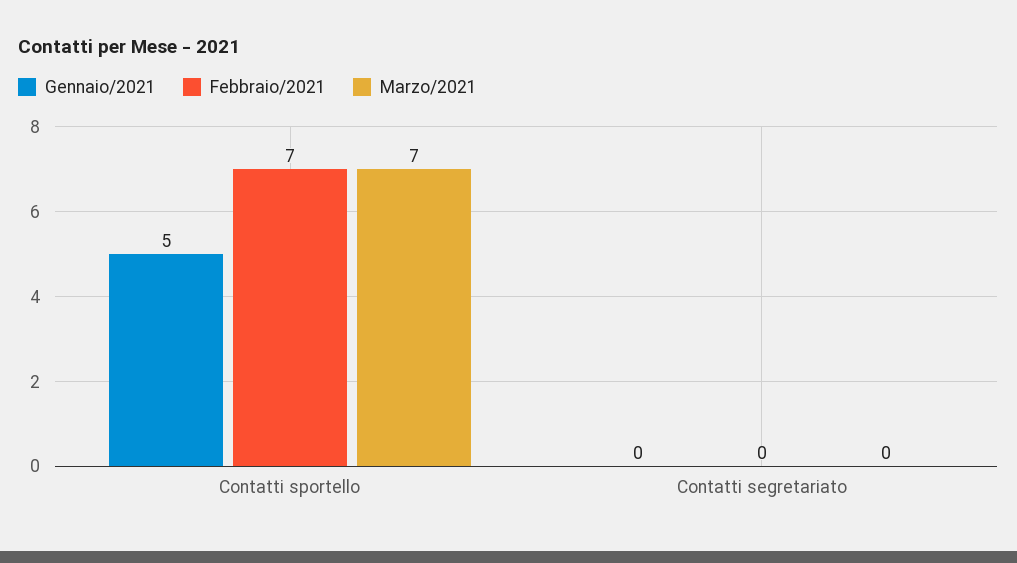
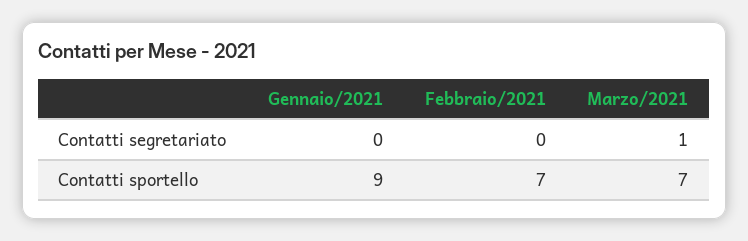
  {
    "Gennaio/2021": {
-     "Contatti sportello": 5,
+     "Contatti sportello": 9,
      "Contatti segretariato": 0
    },
    "Febbraio/2021": {
      "Contatti sportello": 7,
      "Contatti segretariato": 0
    },
    "Marzo/2021": {
      "Contatti sportello": 7,
-     "Contatti segretariato": 0
+     "Contatti segretariato": 1
    }
  }

